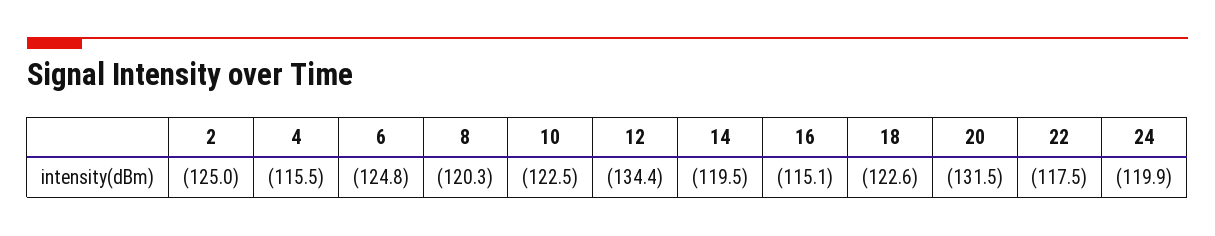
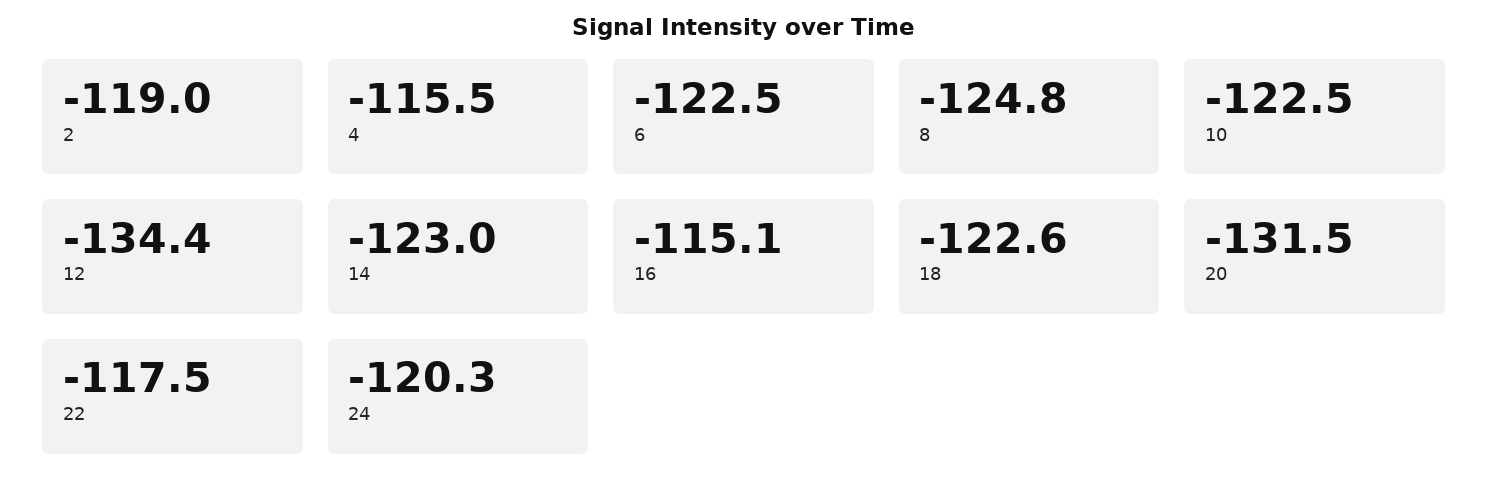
  {
-   "2": -125,
+   "2": -119,
    "4": -115.5,
-   "6": -124.8,
+   "6": -122.5,
-   "8": -120.3,
+   "8": -124.8,
    "10": -122.5,
    "12": -134.4,
-   "14": -119.5,
+   "14": -123,
    "16": -115.1,
    "18": -122.6,
    "20": -131.5,
    "22": -117.5,
-   "24": -119.9
+   "24": -120.3
  }

